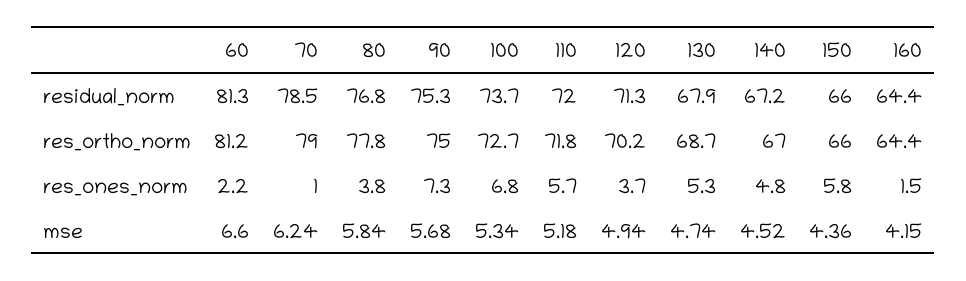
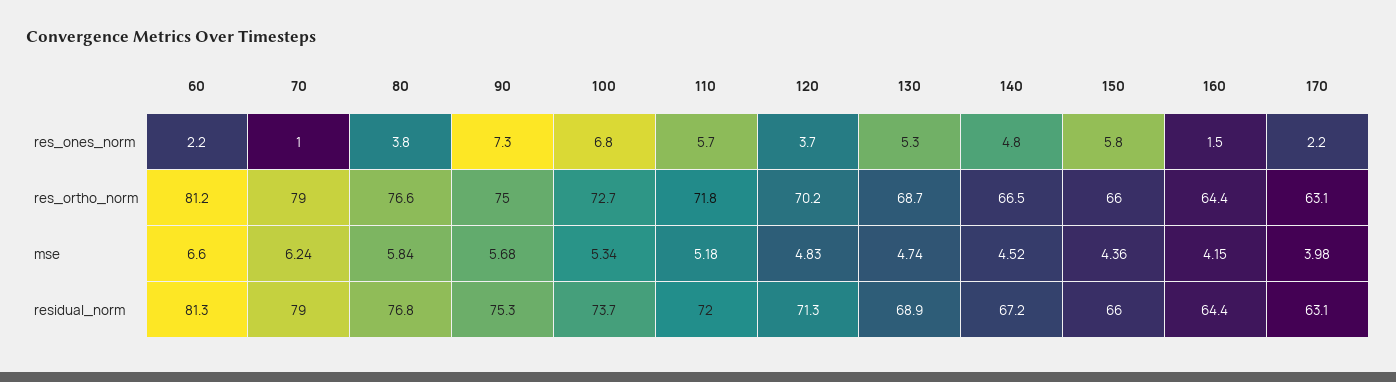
  {
    "60": {
      "residual_norm": 81.3,
      "res_ortho_norm": 81.2,
      "res_ones_norm": 2.2,
      "mse": 6.6
    },
    "70": {
-     "residual_norm": 78.5,
+     "residual_norm": 79,
      "res_ortho_norm": 79,
      "res_ones_norm": 1,
      "mse": 6.24
    },
    "80": {
      "residual_norm": 76.8,
-     "res_ortho_norm": 77.8,
+     "res_ortho_norm": 76.6,
      "res_ones_norm": 3.8,
      "mse": 5.84
    },
    "90": {
      "residual_norm": 75.3,
      "res_ortho_norm": 75,
      "res_ones_norm": 7.3,
      "mse": 5.68
    },
    "100": {
      "residual_norm": 73.7,
      "res_ortho_norm": 72.7,
      "res_ones_norm": 6.8,
      "mse": 5.34
    },
    "110": {
      "residual_norm": 72,
      "res_ortho_norm": 71.8,
      "res_ones_norm": 5.7,
      "mse": 5.18
    },
    "120": {
      "residual_norm": 71.3,
      "res_ortho_norm": 70.2,
      "res_ones_norm": 3.7,
-     "mse": 4.94
+     "mse": 4.83
    },
    "130": {
-     "residual_norm": 67.9,
+     "residual_norm": 68.9,
      "res_ortho_norm": 68.7,
      "res_ones_norm": 5.3,
      "mse": 4.74
    },
    "140": {
      "residual_norm": 67.2,
-     "res_ortho_norm": 67,
+     "res_ortho_norm": 66.5,
      "res_ones_norm": 4.8,
      "mse": 4.52
    },
    "150": {
      "residual_norm": 66,
      "res_ortho_norm": 66,
      "res_ones_norm": 5.8,
      "mse": 4.36
    },
    "160": {
      "residual_norm": 64.4,
      "res_ortho_norm": 64.4,
      "res_ones_norm": 1.5,
      "mse": 4.15
-   }
+   },
+   "170": {
+     "res_ones_norm": 2.2,
+     "res_ortho_norm": 63.1,
+     "mse": 3.98,
+     "residual_norm": 63.1
+   }
  }

